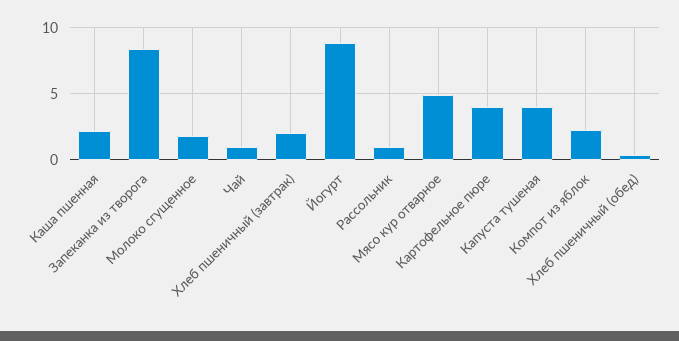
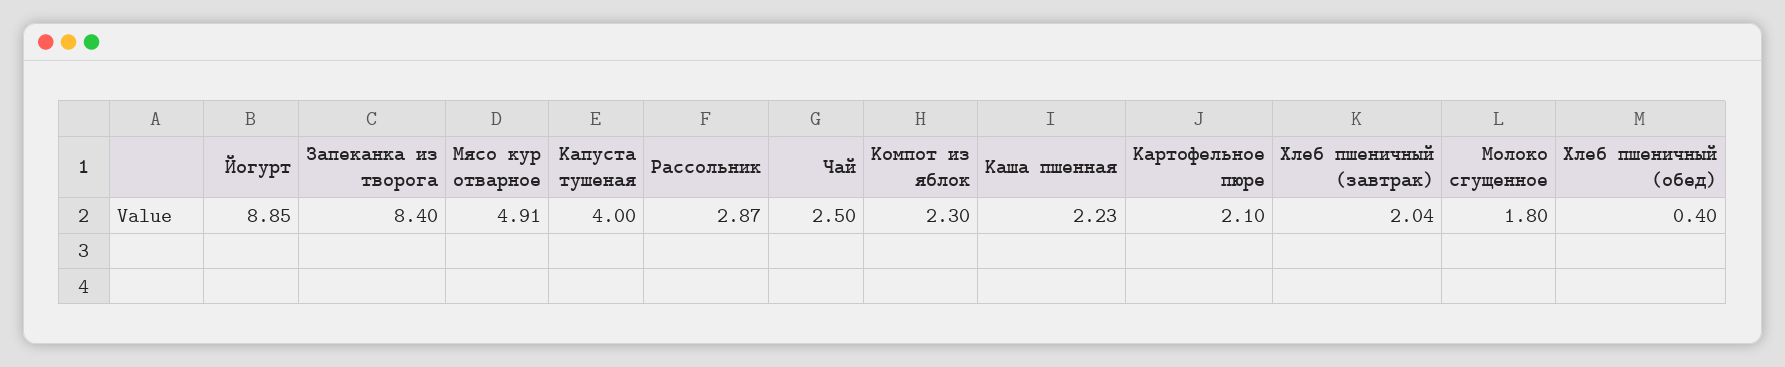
  {
    "Каша пшенная": 2.23,
    "Запеканка из творога": 8.4,
    "Молоко сгущенное": 1.8,
-   "Чай": 1,
+   "Чай": 2.5,
    "Хлеб пшеничный (завтрак)": 2.04,
    "Йогурт": 8.85,
-   "Рассольник": 1,
+   "Рассольник": 2.87,
    "Мясо кур отварное": 4.91,
-   "Картофельное пюре": 4,
+   "Картофельное пюре": 2.1,
    "Капуста тушеная": 4,
    "Компот из яблок": 2.3,
    "Хлеб пшеничный (обед)": 0.4
  }

